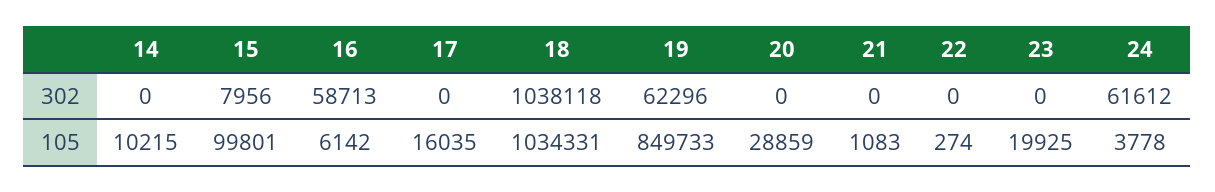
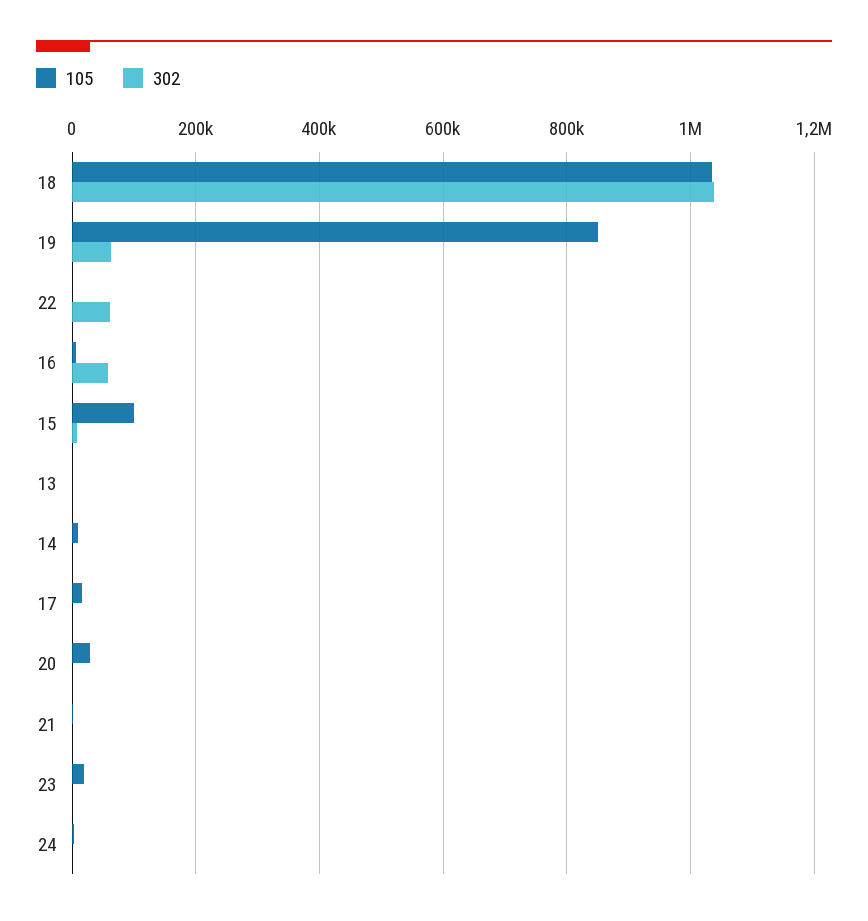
  {
    "302": {
      "14": 0,
      "15": 7956,
      "16": 58713,
      "17": 0,
      "18": 1038118,
      "19": 62296,
      "20": 0,
      "21": 0,
-     "22": 0,
+     "22": 60000,
      "23": 0,
-     "24": 61612
+     "24": 0,
+     "13": 0
    },
    "105": {
      "14": 10215,
      "15": 99801,
      "16": 6142,
      "17": 16035,
      "18": 1034331,
      "19": 849733,
      "20": 28859,
      "21": 1083,
      "22": 274,
      "23": 19925,
-     "24": 3778
+     "24": 3778,
+     "13": 0
    }
  }

